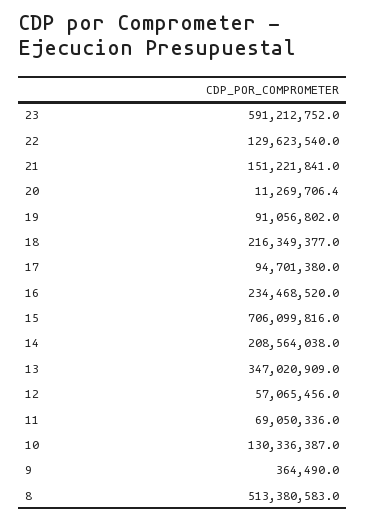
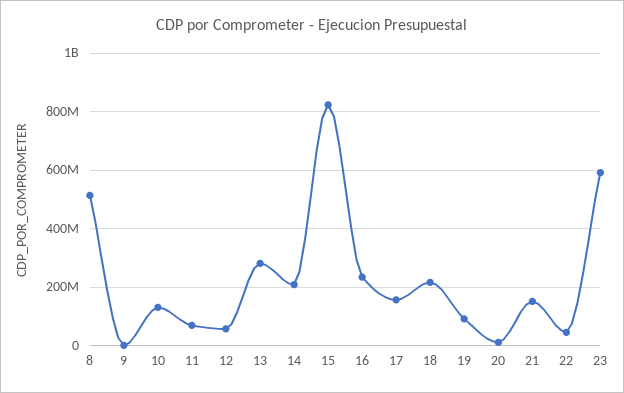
  {
    "23": 591212752,
-   "22": 129623540,
+   "22": 50000000,
    "21": 151221841,
    "20": 11269706.4,
    "19": 91056802,
    "18": 216349377,
-   "17": 94701380,
+   "17": 150000000,
    "16": 234468520,
-   "15": 706099816,
+   "15": 825000000,
    "14": 208564038,
-   "13": 347020909,
+   "13": 275000000,
    "12": 57065456,
    "11": 69050336,
    "10": 130336387,
    "9": 364490,
    "8": 513380583
  }

